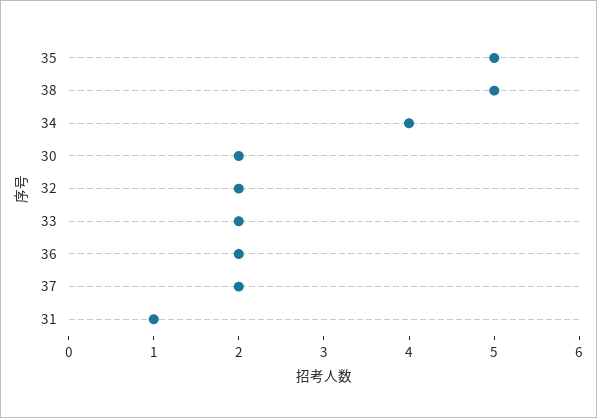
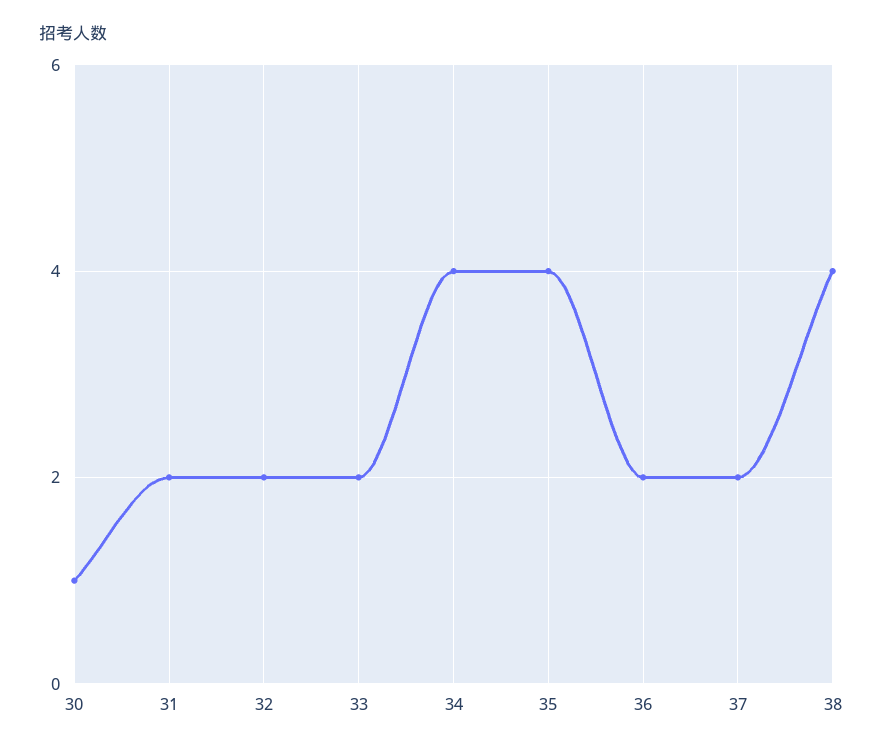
  {
-   "35": 5,
+   "35": 4,
-   "38": 5,
+   "38": 4,
    "34": 4,
-   "30": 2,
+   "30": 1,
    "32": 2,
    "33": 2,
    "36": 2,
    "37": 2,
-   "31": 1
+   "31": 2
  }

